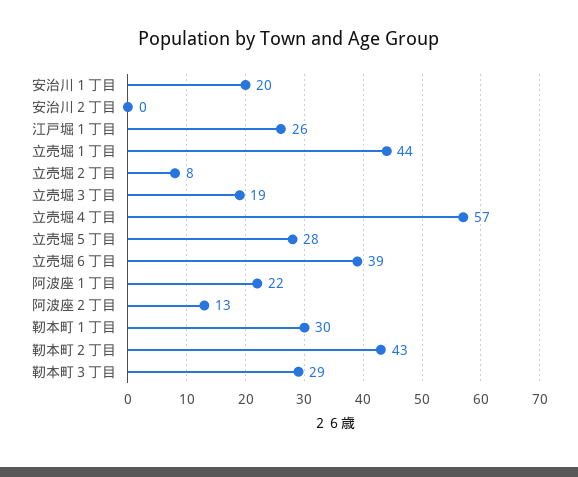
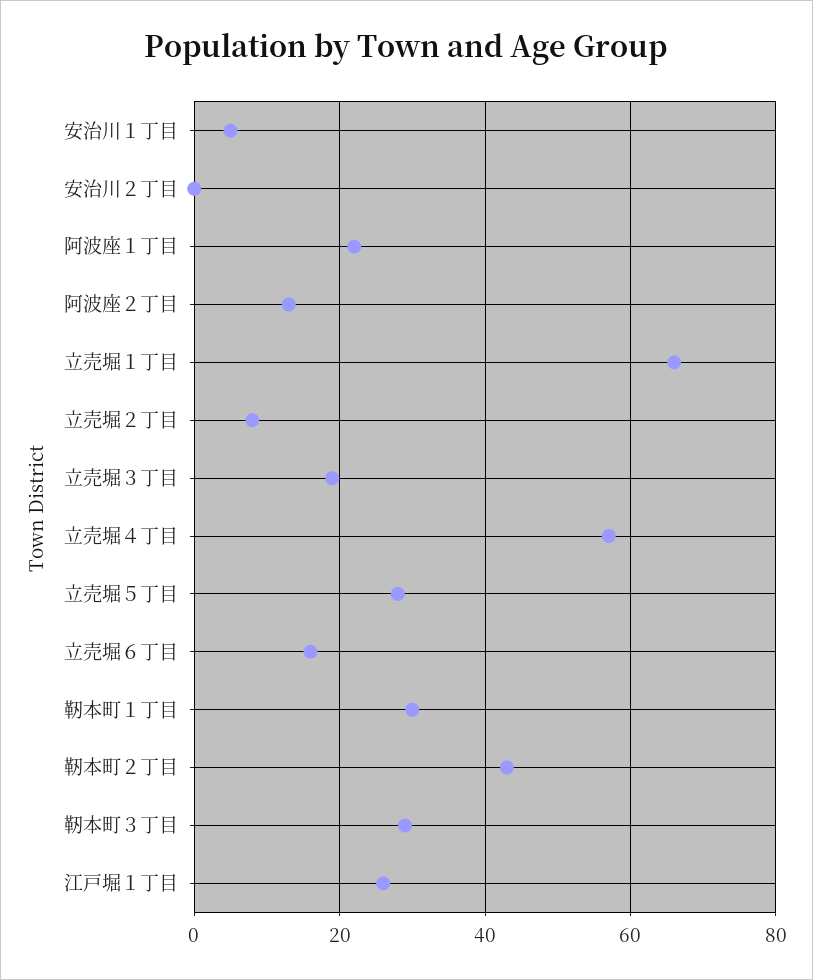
  {
-   "安治川１丁目": 20,
+   "安治川１丁目": 5,
    "安治川２丁目": 0,
    "江戸堀１丁目": 26,
-   "立売堀１丁目": 44,
+   "立売堀１丁目": 65,
    "立売堀２丁目": 8,
    "立売堀３丁目": 19,
    "立売堀４丁目": 57,
    "立売堀５丁目": 28,
-   "立売堀６丁目": 39,
+   "立売堀６丁目": 15,
    "阿波座１丁目": 22,
    "阿波座２丁目": 13,
    "靭本町１丁目": 30,
    "靭本町２丁目": 43,
    "靭本町３丁目": 29
  }

